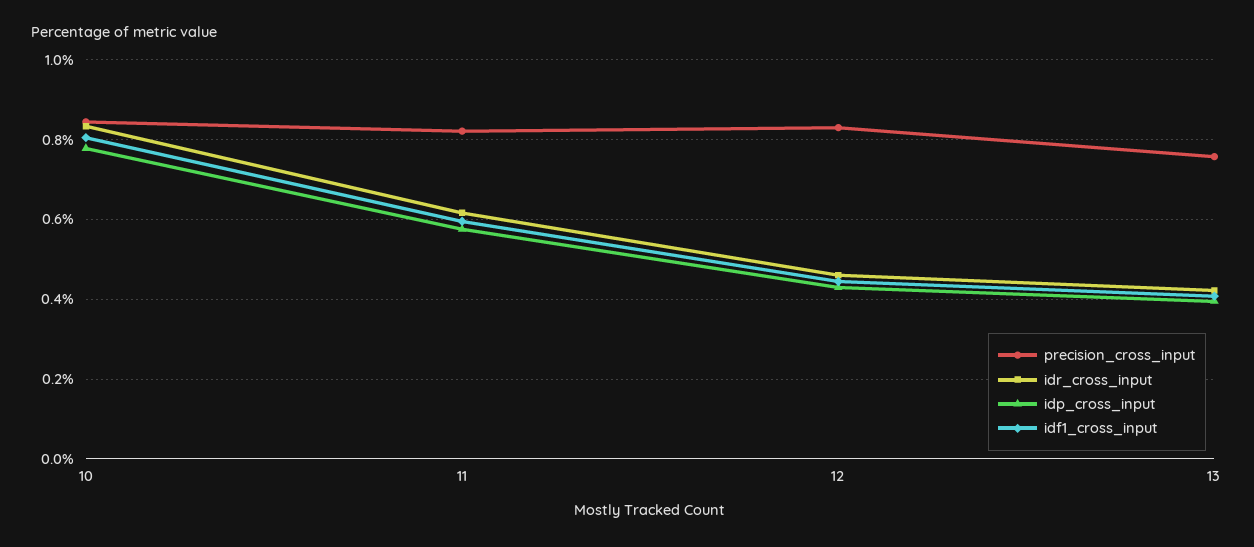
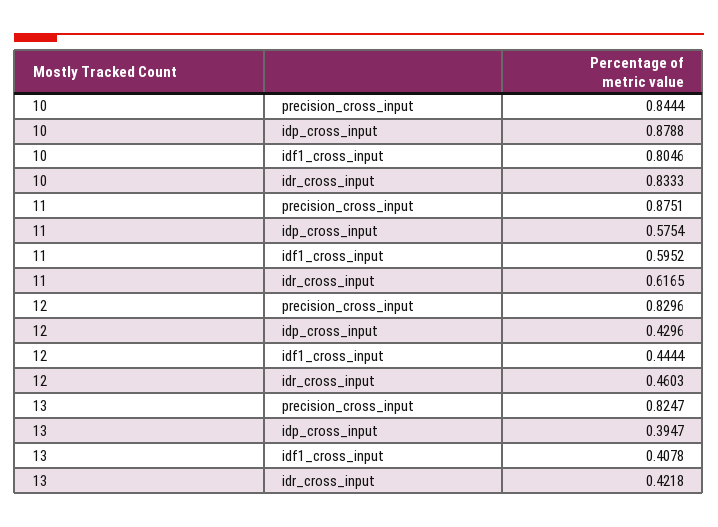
  {
    "precision_cross_input": {
      "10": 0.8444,
-     "11": 0.82,
+     "11": 0.8751,
      "12": 0.8296,
-     "13": 0.76
+     "13": 0.8247
    },
    "idr_cross_input": {
      "10": 0.8333,
      "11": 0.6165,
      "12": 0.4603,
      "13": 0.4218
    },
    "idp_cross_input": {
-     "10": 0.78,
+     "10": 0.8788,
      "11": 0.5754,
      "12": 0.4296,
      "13": 0.3947
    },
    "idf1_cross_input": {
      "10": 0.8046,
      "11": 0.5952,
      "12": 0.4444,
      "13": 0.4078
    }
  }

